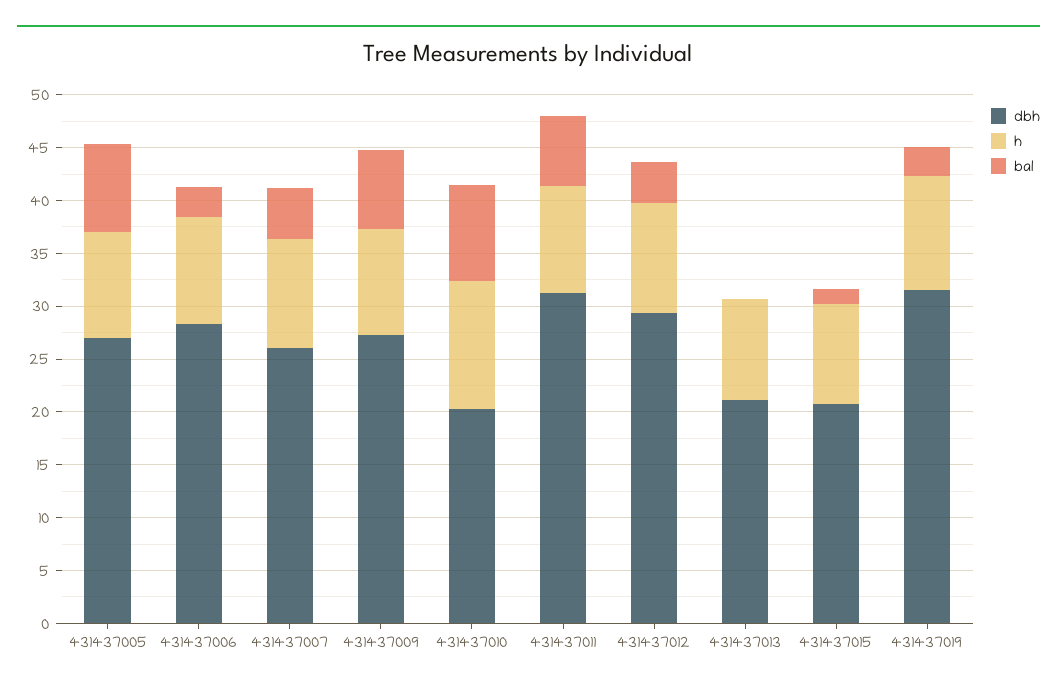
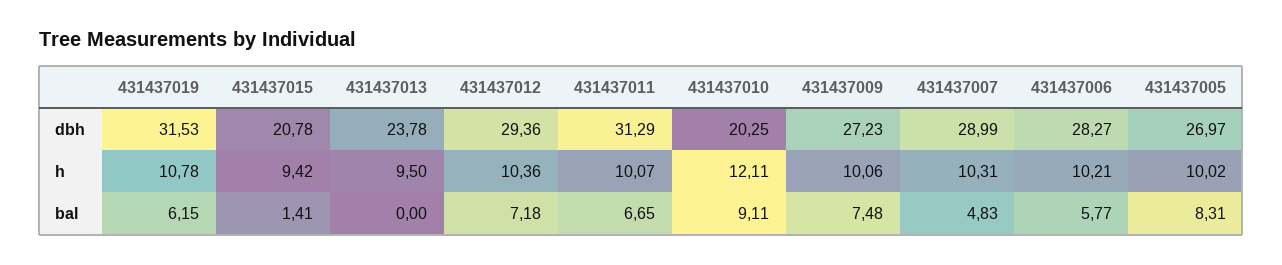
  {
    "dbh": {
      "431437005": 26.97,
      "431437006": 28.27,
-     "431437007": 26,
+     "431437007": 28.99,
      "431437009": 27.23,
      "431437010": 20.25,
      "431437011": 31.29,
      "431437012": 29.36,
-     "431437013": 21,
+     "431437013": 23.78,
      "431437015": 20.78,
      "431437019": 31.53
    },
    "h": {
      "431437005": 10.02,
      "431437006": 10.21,
      "431437007": 10.31,
      "431437009": 10.06,
      "431437010": 12.11,
      "431437011": 10.07,
      "431437012": 10.36,
      "431437013": 9.5,
      "431437015": 9.42,
      "431437019": 10.78
    },
    "bal": {
      "431437005": 8.31,
-     "431437006": 3,
+     "431437006": 5.77,
      "431437007": 4.83,
      "431437009": 7.48,
      "431437010": 9.11,
      "431437011": 6.65,
-     "431437012": 4,
+     "431437012": 7.18,
      "431437013": 0,
      "431437015": 1.41,
-     "431437019": 3
+     "431437019": 6.15
    }
  }

